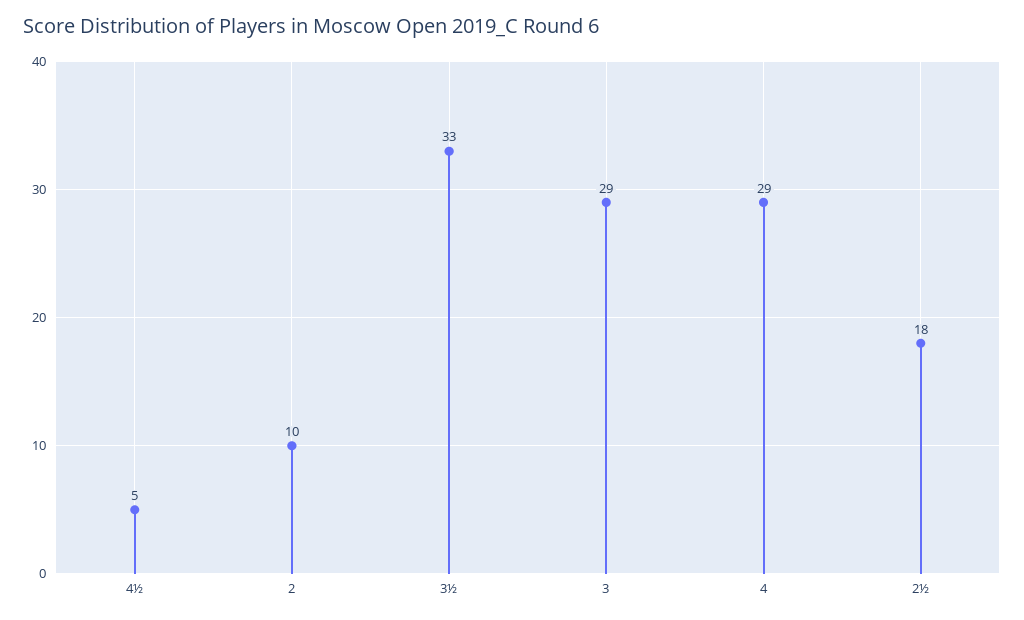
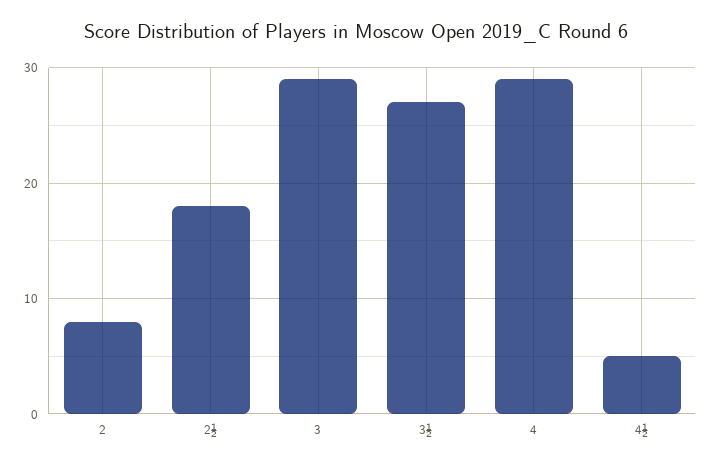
  {
    "4½": 5,
-   "2": 10,
+   "2": 8,
-   "3½": 33,
+   "3½": 27,
    "3": 29,
    "4": 29,
    "2½": 18
  }

